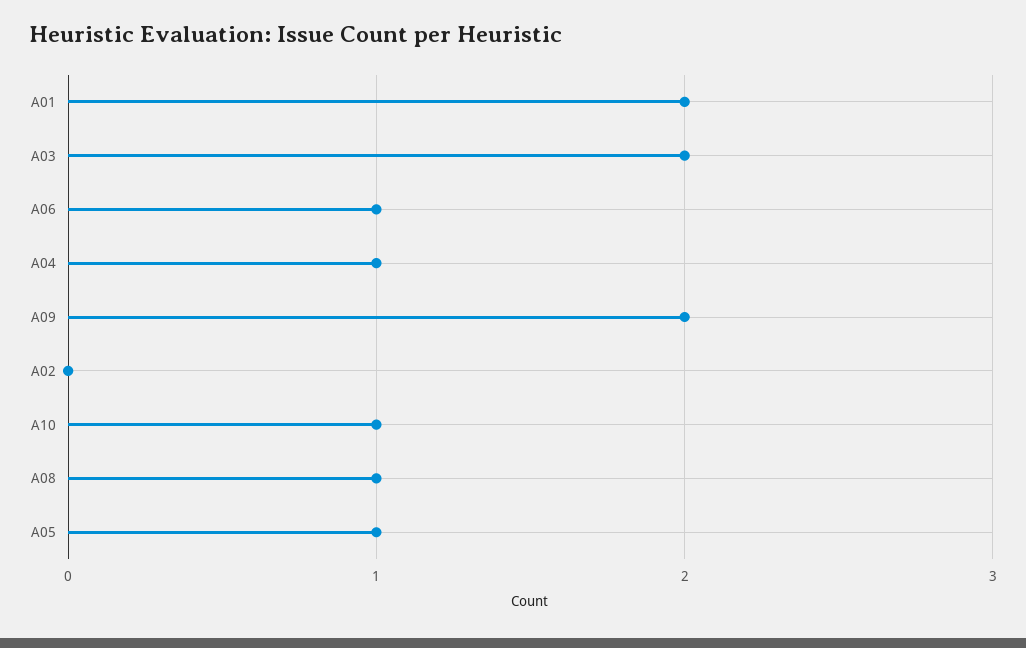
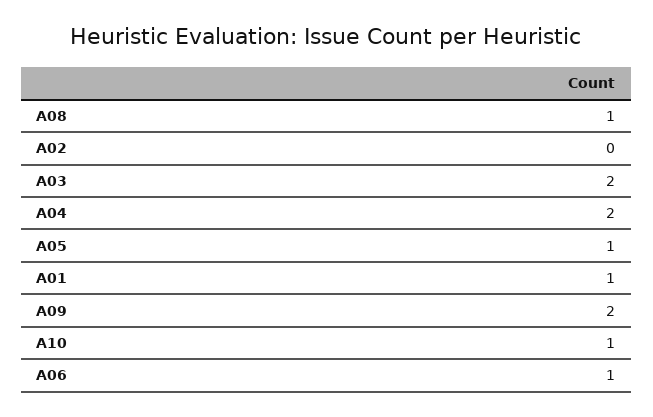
  {
-   "A01": 2,
+   "A01": 1,
    "A03": 2,
    "A06": 1,
-   "A04": 1,
+   "A04": 2,
    "A09": 2,
    "A02": 0,
    "A10": 1,
    "A08": 1,
    "A05": 1
  }

